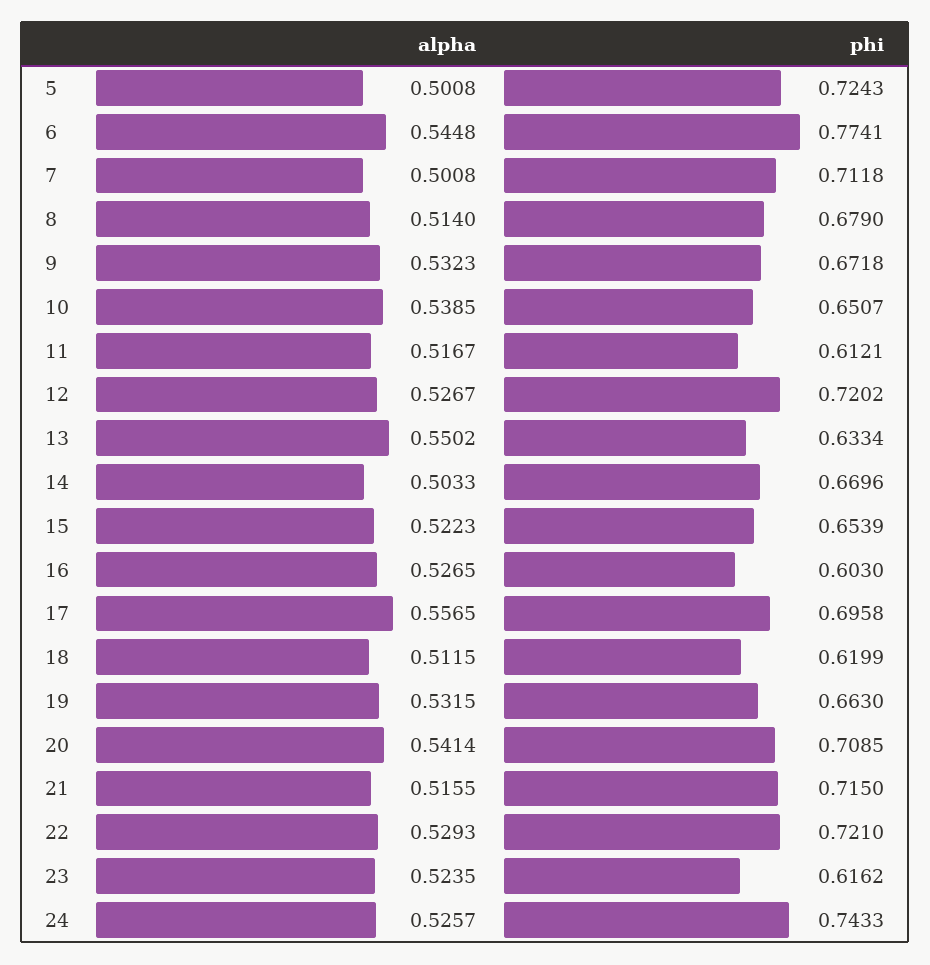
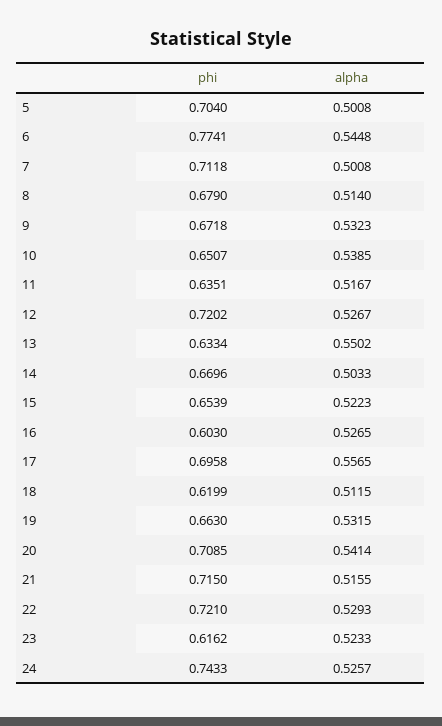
  {
    "alpha": {
      "5": 0.5008,
      "6": 0.5448,
      "7": 0.5008,
      "8": 0.514,
      "9": 0.5323,
      "10": 0.5385,
      "11": 0.5167,
      "12": 0.5267,
      "13": 0.5502,
      "14": 0.5033,
      "15": 0.5223,
      "16": 0.5265,
      "17": 0.5565,
      "18": 0.5115,
      "19": 0.5315,
      "20": 0.5414,
      "21": 0.5155,
      "22": 0.5293,
-     "23": 0.5235,
+     "23": 0.5233,
      "24": 0.5257
    },
    "phi": {
-     "5": 0.7243,
+     "5": 0.704,
      "6": 0.7741,
      "7": 0.7118,
      "8": 0.679,
      "9": 0.6718,
      "10": 0.6507,
-     "11": 0.6121,
+     "11": 0.6351,
      "12": 0.7202,
      "13": 0.6334,
      "14": 0.6696,
      "15": 0.6539,
      "16": 0.603,
      "17": 0.6958,
      "18": 0.6199,
      "19": 0.663,
      "20": 0.7085,
      "21": 0.715,
      "22": 0.721,
      "23": 0.6162,
      "24": 0.7433
    }
  }

